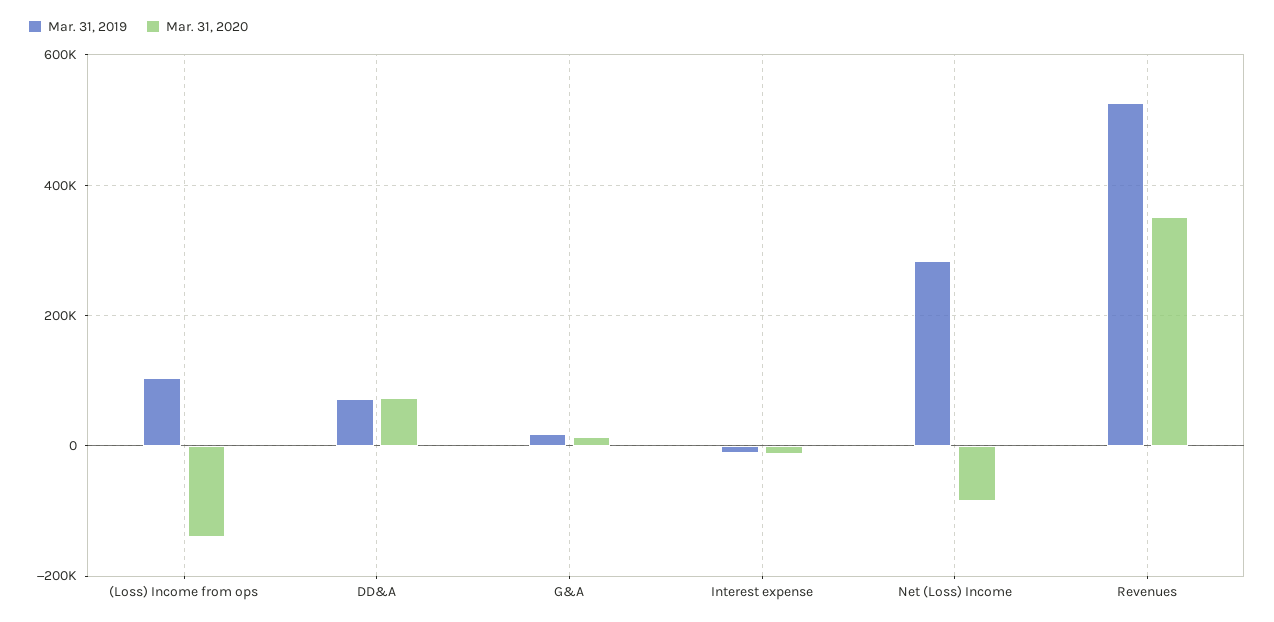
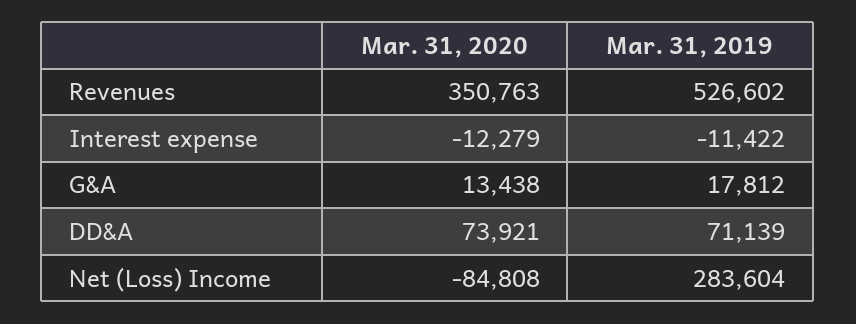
  {
    "Mar. 31, 2019": {
-     "(Loss) Income from ops": 100000,
      "DD&A": 71139,
      "G&A": 17812,
      "Interest expense": -11422,
      "Net (Loss) Income": 283604,
      "Revenues": 526602
    },
    "Mar. 31, 2020": {
-     "(Loss) Income from ops": -140000,
      "DD&A": 73921,
      "G&A": 13438,
      "Interest expense": -12279,
      "Net (Loss) Income": -84808,
      "Revenues": 350763
    }
  }

